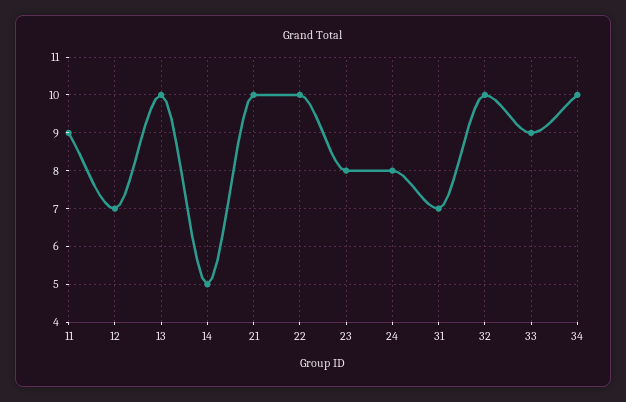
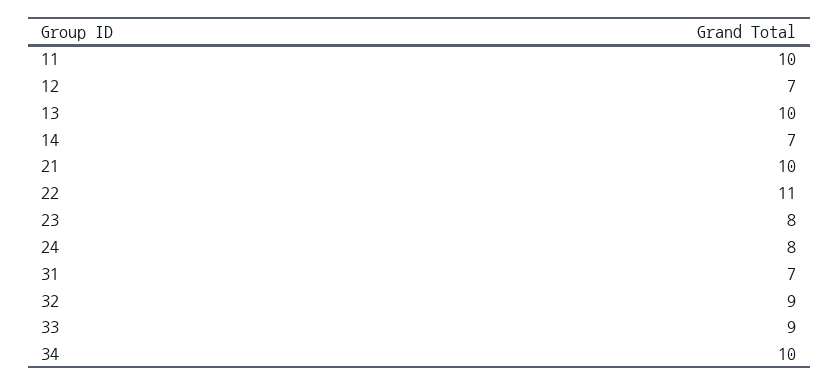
  {
-   "11": 9,
+   "11": 10,
    "12": 7,
    "13": 10,
-   "14": 5,
+   "14": 7,
    "21": 10,
-   "22": 10,
+   "22": 11,
    "23": 8,
    "24": 8,
    "31": 7,
-   "32": 10,
+   "32": 9,
    "33": 9,
    "34": 10
  }

